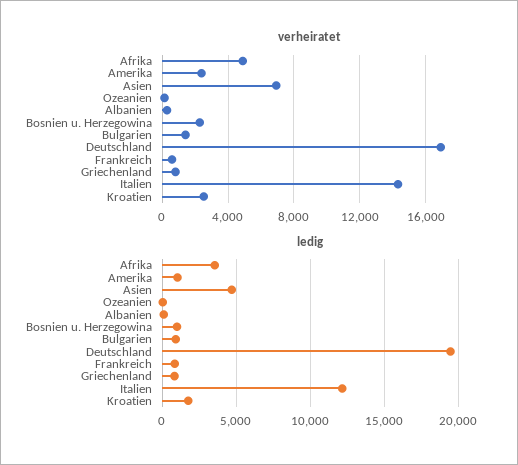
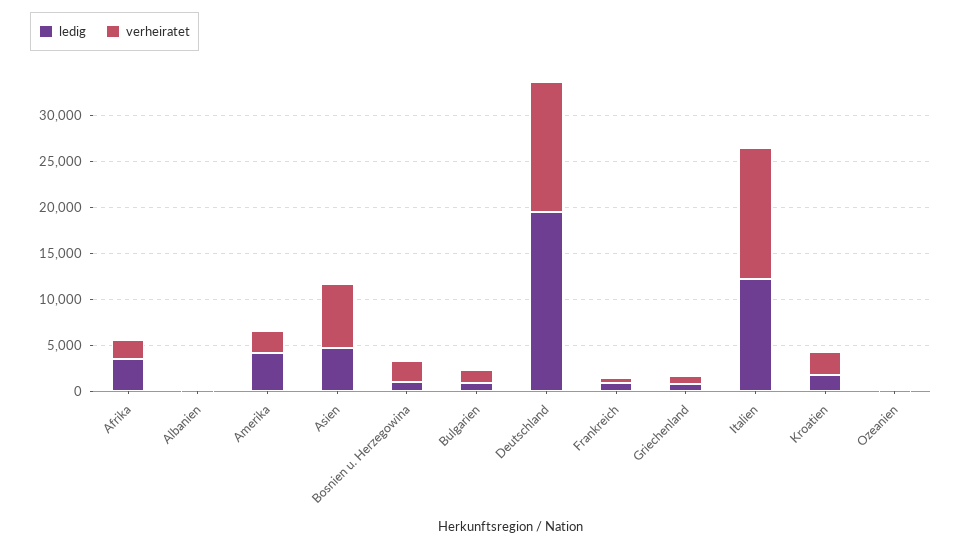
  {
    "verheiratet": {
-     "Afrika": 5000,
+     "Afrika": 2000,
      "Amerika": 2500,
      "Asien": 7000,
      "Ozeanien": 0,
      "Albanien": 500,
      "Bosnien u. Herzegowina": 2500,
      "Bulgarien": 1500,
-     "Deutschland": 17000,
+     "Deutschland": 14000,
      "Frankreich": 500,
      "Griechenland": 1000,
      "Italien": 14500,
      "Kroatien": 2500
    },
    "ledig": {
      "Afrika": 3500,
-     "Amerika": 1000,
+     "Amerika": 4000,
      "Asien": 4500,
      "Ozeanien": 0,
      "Albanien": 0,
      "Bosnien u. Herzegowina": 1000,
      "Bulgarien": 1000,
      "Deutschland": 19500,
      "Frankreich": 1000,
      "Griechenland": 1000,
      "Italien": 12000,
      "Kroatien": 2000
    }
  }

